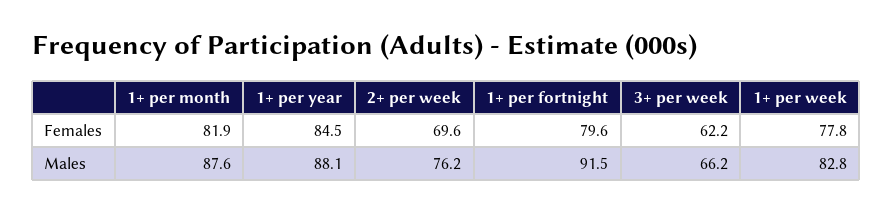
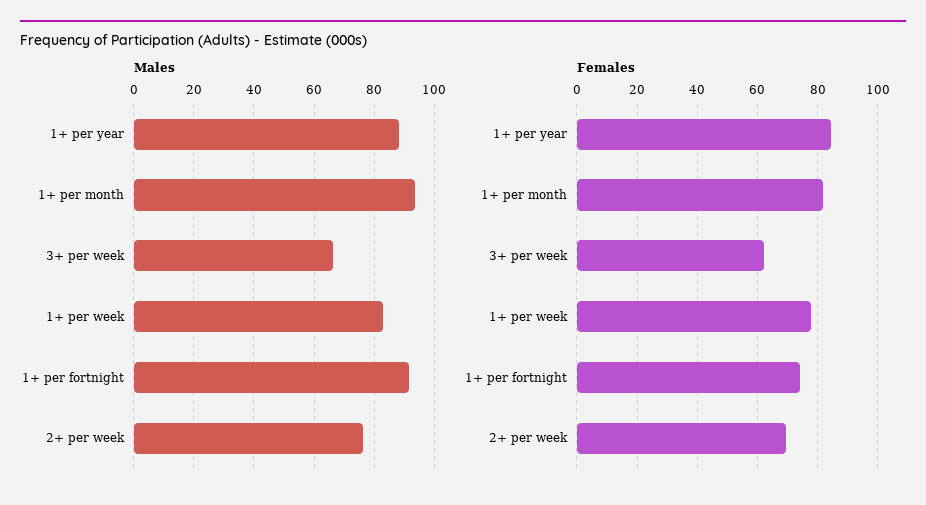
  {
    "Females": {
      "1+ per month": 81.9,
      "1+ per year": 84.5,
      "2+ per week": 69.6,
-     "1+ per fortnight": 79.6,
+     "1+ per fortnight": 74,
      "3+ per week": 62.2,
      "1+ per week": 77.8
    },
    "Males": {
-     "1+ per month": 87.6,
+     "1+ per month": 94,
      "1+ per year": 88.1,
      "2+ per week": 76.2,
      "1+ per fortnight": 91.5,
      "3+ per week": 66.2,
      "1+ per week": 82.8
    }
  }

